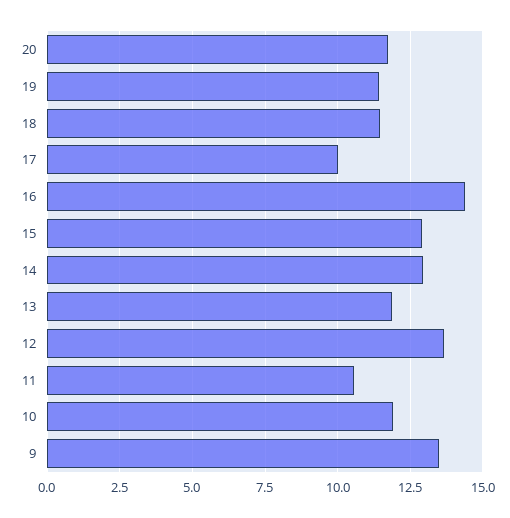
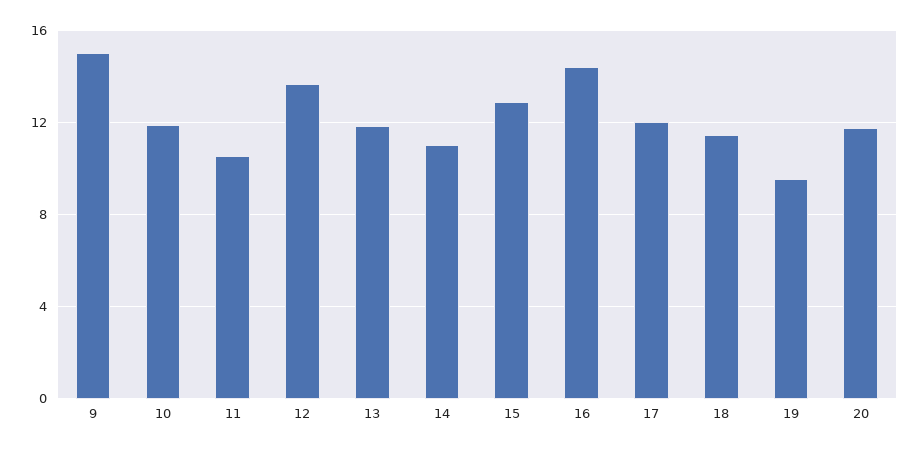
  {
    "20": 11.75,
-   "19": 11.5,
+   "19": 9.5,
    "18": 11.5,
-   "17": 10,
+   "17": 12,
    "16": 14.5,
    "15": 13,
-   "14": 13,
+   "14": 11,
    "13": 11.75,
    "12": 13.75,
    "11": 10.5,
    "10": 12,
-   "9": 13.5
+   "9": 15
  }

